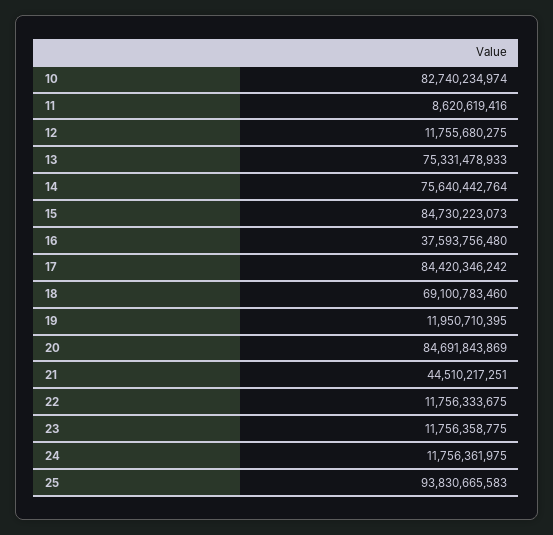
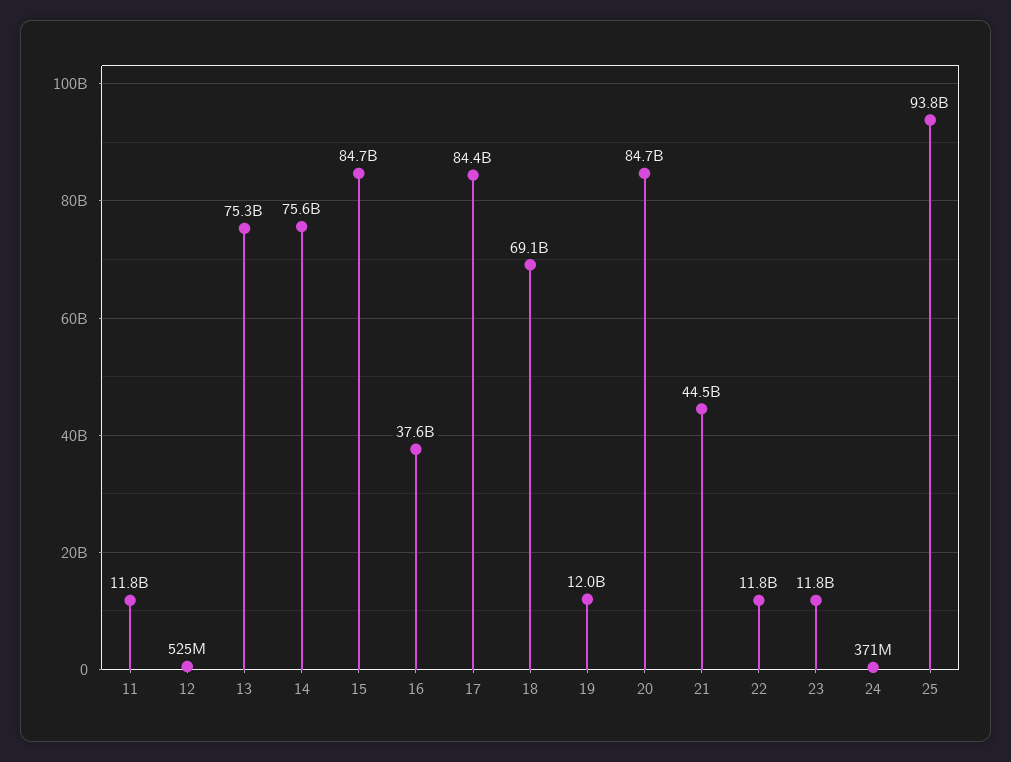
  {
-   "10": 82740234974,
-   "11": 8620619416,
+   "11": 11800000000,
-   "12": 11755680275,
+   "12": 525000000,
    "13": 75331478933,
    "14": 75640442764,
    "15": 84730223073,
    "16": 37593756480,
    "17": 84420346242,
    "18": 69100783460,
    "19": 11950710395,
    "20": 84691843869,
    "21": 44510217251,
    "22": 11756333675,
    "23": 11756358775,
-   "24": 11756361975,
+   "24": 371000000,
    "25": 93830665583
  }

